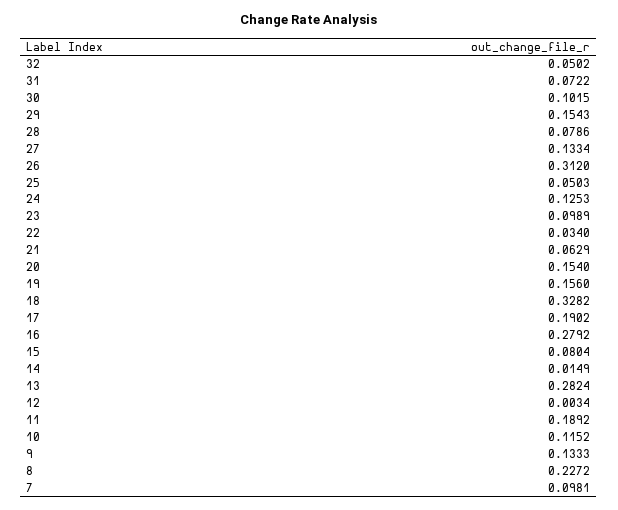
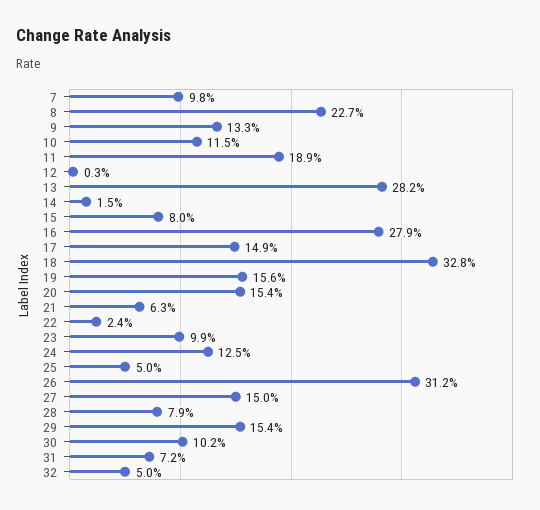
  {
    "32": 0.0502,
    "31": 0.0722,
    "30": 0.1015,
    "29": 0.1543,
    "28": 0.0786,
-   "27": 0.1334,
+   "27": 0.15,
    "26": 0.312,
    "25": 0.0503,
    "24": 0.1253,
    "23": 0.0989,
-   "22": 0.034,
+   "22": 0.024,
    "21": 0.0629,
    "20": 0.154,
    "19": 0.156,
    "18": 0.3282,
-   "17": 0.1902,
+   "17": 0.149,
    "16": 0.2792,
    "15": 0.0804,
    "14": 0.0149,
    "13": 0.2824,
    "12": 0.0034,
    "11": 0.1892,
    "10": 0.1152,
    "9": 0.1333,
    "8": 0.2272,
    "7": 0.0981
  }

